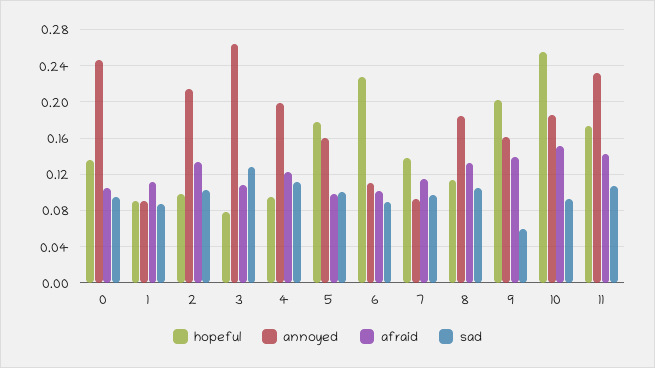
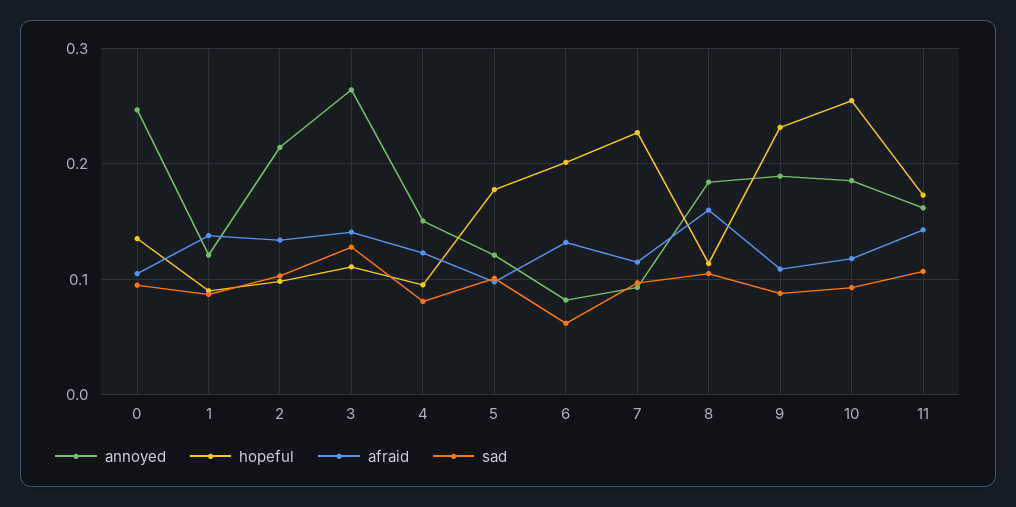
  {
    "hopeful": {
      "0": 0.14,
      "1": 0.09,
      "2": 0.1,
-     "3": 0.08,
+     "3": 0.11,
      "4": 0.1,
      "5": 0.18,
-     "6": 0.23,
+     "6": 0.2,
-     "7": 0.14,
+     "7": 0.23,
      "8": 0.11,
-     "9": 0.2,
+     "9": 0.23,
      "10": 0.25,
      "11": 0.17
    },
    "annoyed": {
      "0": 0.25,
-     "1": 0.09,
+     "1": 0.12,
      "2": 0.21,
      "3": 0.26,
-     "4": 0.2,
+     "4": 0.15,
-     "5": 0.16,
+     "5": 0.12,
-     "6": 0.11,
+     "6": 0.08,
      "7": 0.09,
      "8": 0.18,
-     "9": 0.16,
+     "9": 0.19,
      "10": 0.19,
-     "11": 0.23
+     "11": 0.16
    },
    "afraid": {
      "0": 0.11,
-     "1": 0.11,
+     "1": 0.14,
      "2": 0.13,
-     "3": 0.11,
+     "3": 0.14,
      "4": 0.12,
      "5": 0.1,
-     "6": 0.1,
+     "6": 0.13,
      "7": 0.12,
-     "8": 0.13,
+     "8": 0.16,
-     "9": 0.14,
+     "9": 0.11,
-     "10": 0.15,
+     "10": 0.12,
      "11": 0.14
    },
    "sad": {
      "0": 0.1,
      "1": 0.09,
      "2": 0.1,
      "3": 0.13,
-     "4": 0.11,
+     "4": 0.08,
      "5": 0.1,
-     "6": 0.09,
+     "6": 0.06,
      "7": 0.1,
      "8": 0.11,
-     "9": 0.06,
+     "9": 0.09,
      "10": 0.09,
      "11": 0.11
    }
  }

